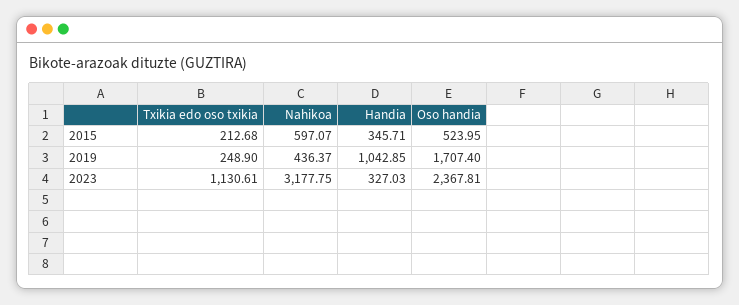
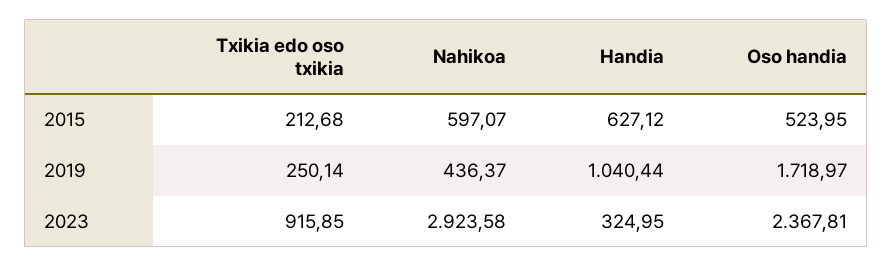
  {
    "Txikia edo oso txikia": {
      "2015": 212.68,
-     "2019": 248.9,
+     "2019": 250.14,
-     "2023": 1130.61
+     "2023": 915.85
    },
    "Nahikoa": {
      "2015": 597.07,
      "2019": 436.37,
-     "2023": 3177.75
+     "2023": 2923.58
    },
    "Handia": {
-     "2015": 345.71,
+     "2015": 627.12,
-     "2019": 1042.85,
+     "2019": 1040.44,
-     "2023": 327.03
+     "2023": 324.95
    },
    "Oso handia": {
      "2015": 523.95,
-     "2019": 1707.4,
+     "2019": 1718.97,
      "2023": 2367.81
    }
  }

